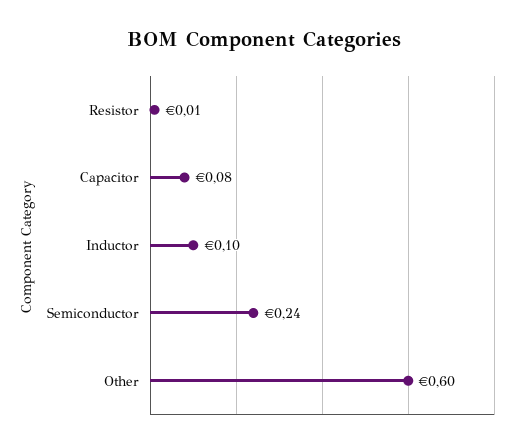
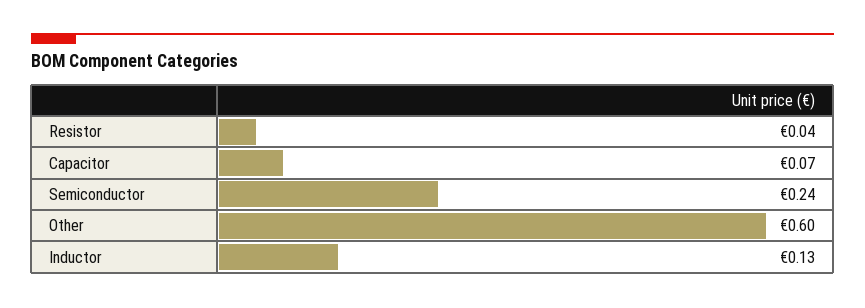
  {
-   "Resistor": 0.01,
+   "Resistor": 0.04,
-   "Capacitor": 0.08,
+   "Capacitor": 0.07,
-   "Inductor": 0.1,
+   "Inductor": 0.13,
    "Semiconductor": 0.24,
    "Other": 0.6
  }

